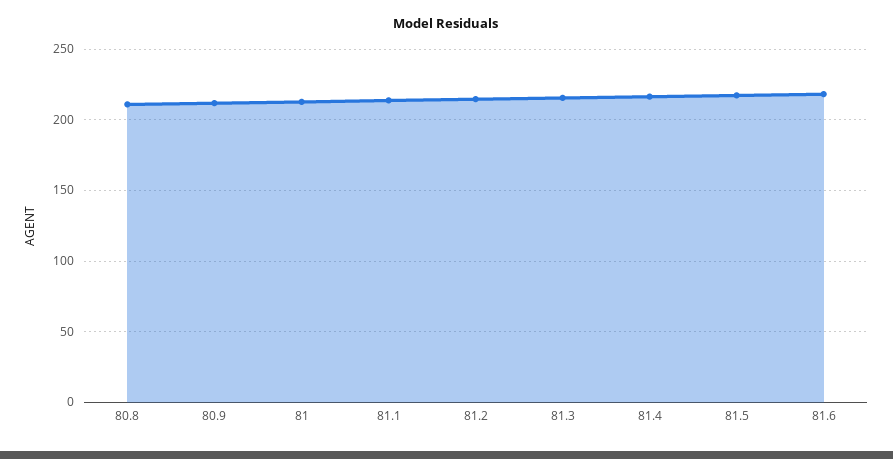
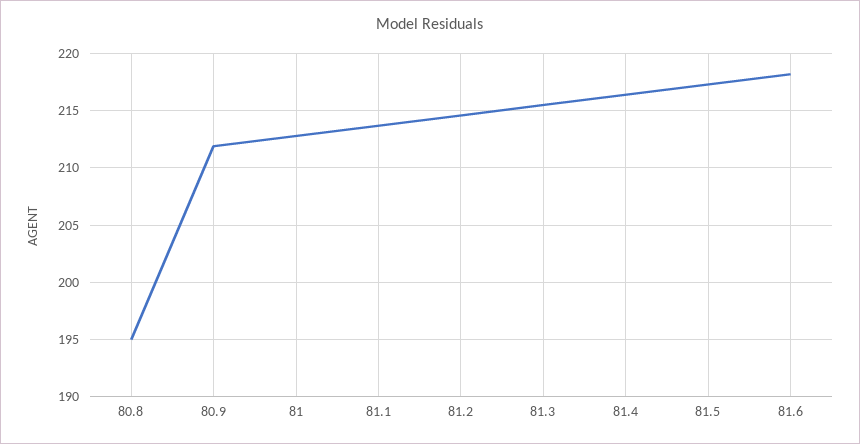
  {
-   "80.8": 210,
+   "80.8": 195,
    "80.9": 212,
    "81": 213,
    "81.1": 214,
    "81.2": 215,
    "81.3": 216,
    "81.4": 216,
    "81.5": 217,
    "81.6": 218
  }

